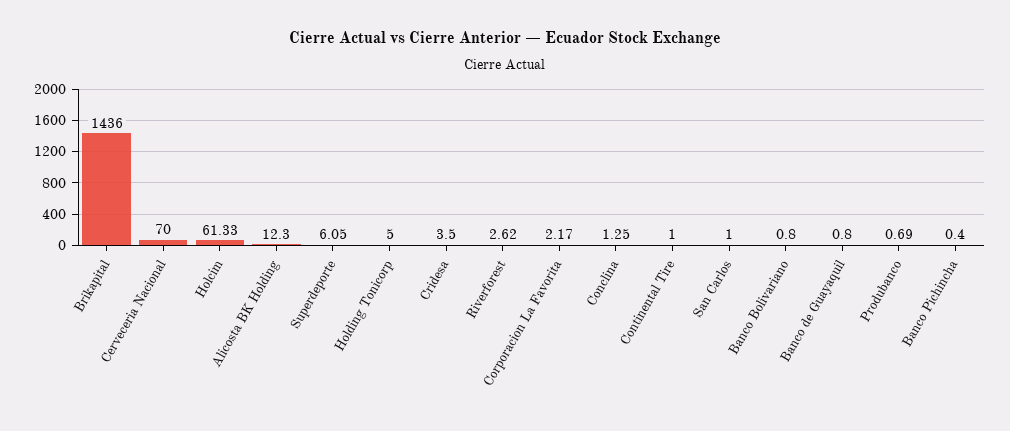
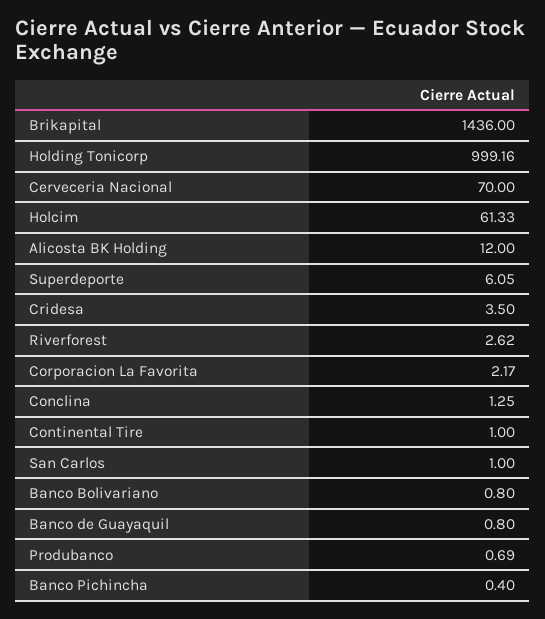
  {
    "Brikapital": 1436,
    "Cerveceria Nacional": 70,
    "Holcim": 61.33,
-   "Alicosta BK Holding": 12.3,
+   "Alicosta BK Holding": 12,
    "Superdeporte": 6.05,
-   "Holding Tonicorp": 5,
+   "Holding Tonicorp": 999.16,
    "Cridesa": 3.5,
    "Riverforest": 2.62,
    "Corporacion La Favorita": 2.17,
    "Conclina": 1.25,
    "Continental Tire": 1,
    "San Carlos": 1,
    "Banco Bolivariano": 0.8,
    "Banco de Guayaquil": 0.8,
    "Produbanco": 0.69,
    "Banco Pichincha": 0.4
  }

